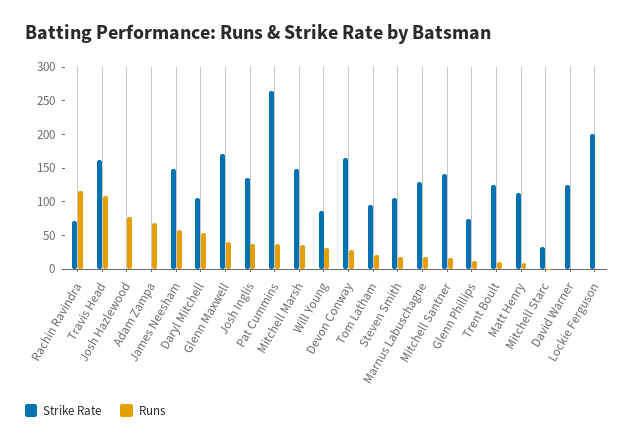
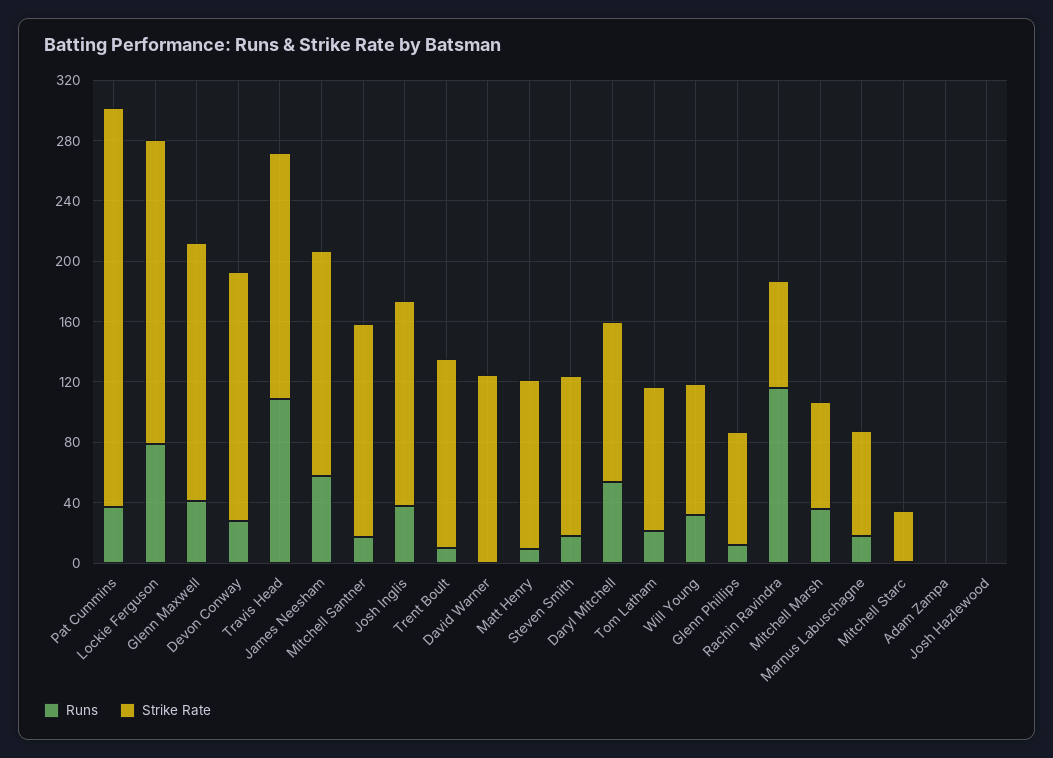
  {
    "Strike Rate": {
      "Rachin Ravindra": 70,
      "Travis Head": 160,
      "Josh Hazlewood": 0,
      "Adam Zampa": 0,
      "James Neesham": 150,
      "Daryl Mitchell": 110,
      "Glenn Maxwell": 170,
      "Josh Inglis": 140,
      "Pat Cummins": 260,
-     "Mitchell Marsh": 150,
+     "Mitchell Marsh": 70,
      "Will Young": 90,
      "Devon Conway": 160,
      "Tom Latham": 100,
      "Steven Smith": 110,
-     "Marnus Labuschagne": 125,
+     "Marnus Labuschagne": 70,
      "Mitchell Santner": 140,
      "Glenn Phillips": 80,
      "Trent Boult": 130,
      "Matt Henry": 110,
      "Mitchell Starc": 30,
      "David Warner": 120,
      "Lockie Ferguson": 200
    },
    "Runs": {
      "Rachin Ravindra": 120,
      "Travis Head": 110,
-     "Josh Hazlewood": 75,
+     "Josh Hazlewood": 0,
-     "Adam Zampa": 75,
+     "Adam Zampa": 0,
      "James Neesham": 60,
      "Daryl Mitchell": 50,
      "Glenn Maxwell": 40,
      "Josh Inglis": 40,
      "Pat Cummins": 40,
      "Mitchell Marsh": 40,
      "Will Young": 30,
      "Devon Conway": 30,
      "Tom Latham": 20,
      "Steven Smith": 20,
      "Marnus Labuschagne": 20,
      "Mitchell Santner": 20,
      "Glenn Phillips": 10,
      "Trent Boult": 10,
      "Matt Henry": 10,
      "Mitchell Starc": 0,
      "David Warner": 0,
-     "Lockie Ferguson": 0
+     "Lockie Ferguson": 80
    }
  }

